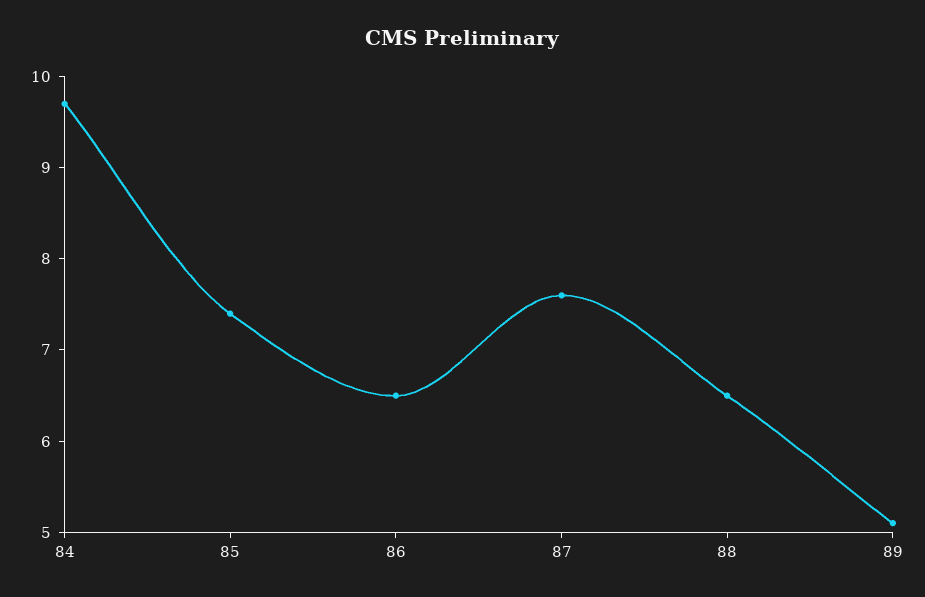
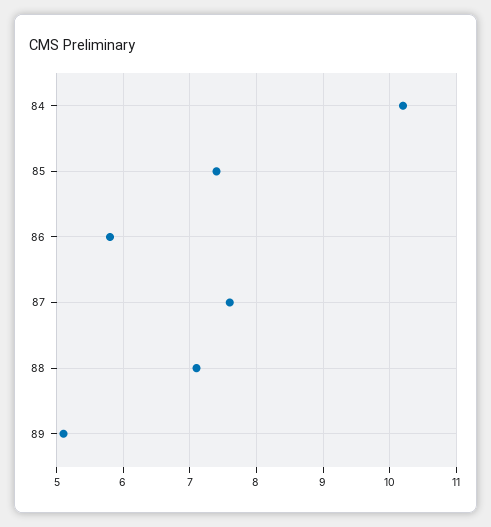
  {
-   "84": 9.7,
+   "84": 10.2,
    "85": 7.4,
-   "86": 6.5,
+   "86": 5.8,
    "87": 7.6,
-   "88": 6.5,
+   "88": 7.1,
    "89": 5.1
  }

